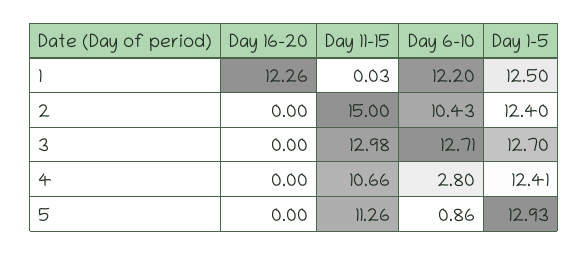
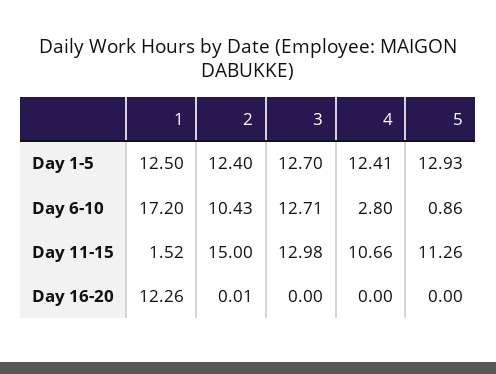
  {
    "Day 16-20": {
      "1": 12.26,
-     "2": 0,
+     "2": 0.01,
      "3": 0,
      "4": 0,
      "5": 0
    },
    "Day 11-15": {
-     "1": 0.03,
+     "1": 1.52,
      "2": 15,
      "3": 12.98,
      "4": 10.66,
      "5": 11.26
    },
    "Day 6-10": {
-     "1": 12.2,
+     "1": 17.2,
      "2": 10.43,
      "3": 12.71,
      "4": 2.8,
      "5": 0.86
    },
    "Day 1-5": {
      "1": 12.5,
      "2": 12.4,
      "3": 12.7,
      "4": 12.41,
      "5": 12.93
    }
  }

